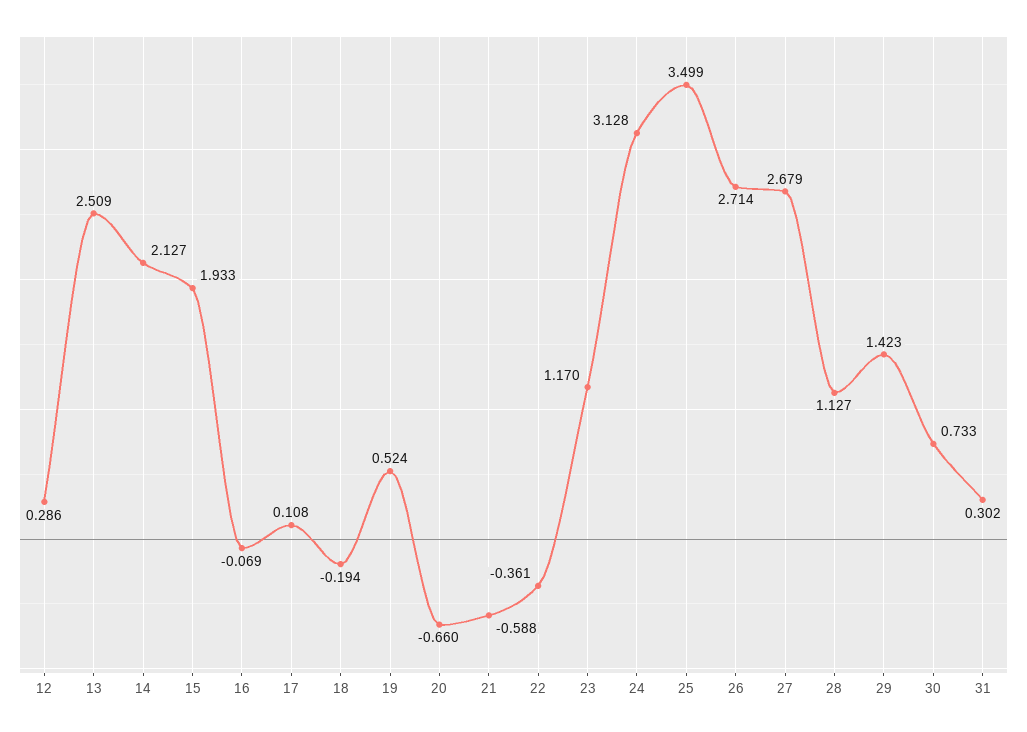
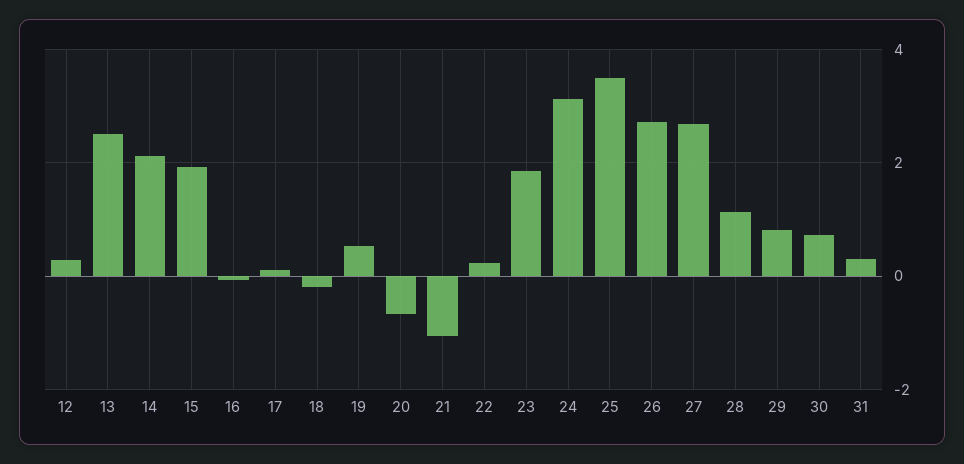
  {
    "12": 0.286,
    "13": 2.509,
    "14": 2.127,
    "15": 1.933,
    "16": -0.069,
    "17": 0.108,
    "18": -0.194,
    "19": 0.524,
    "20": -0.66,
-   "21": -0.588,
+   "21": -1,
-   "22": -0.361,
+   "22": 0.2,
-   "23": 1.17,
+   "23": 1.8,
    "24": 3.128,
    "25": 3.499,
    "26": 2.714,
    "27": 2.679,
    "28": 1.127,
-   "29": 1.423,
+   "29": 0.8,
    "30": 0.733,
    "31": 0.302
  }

